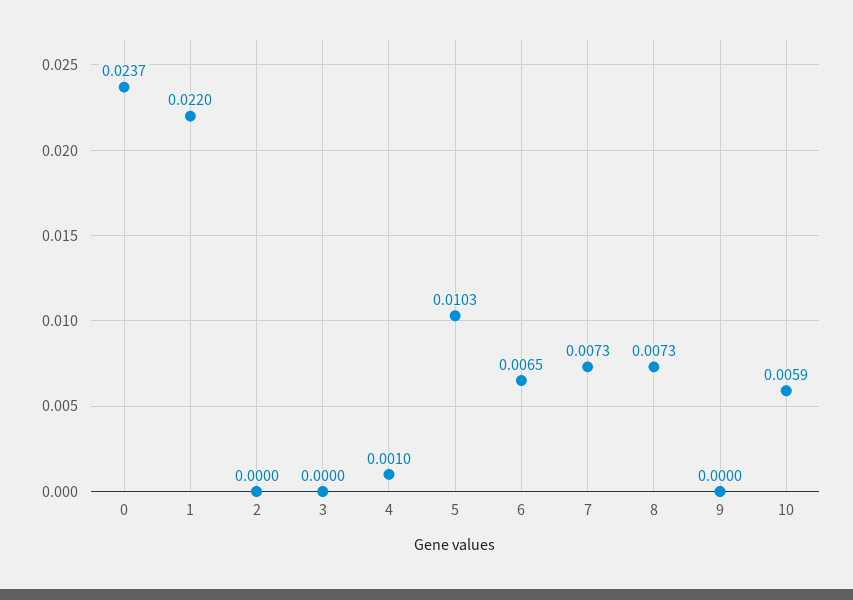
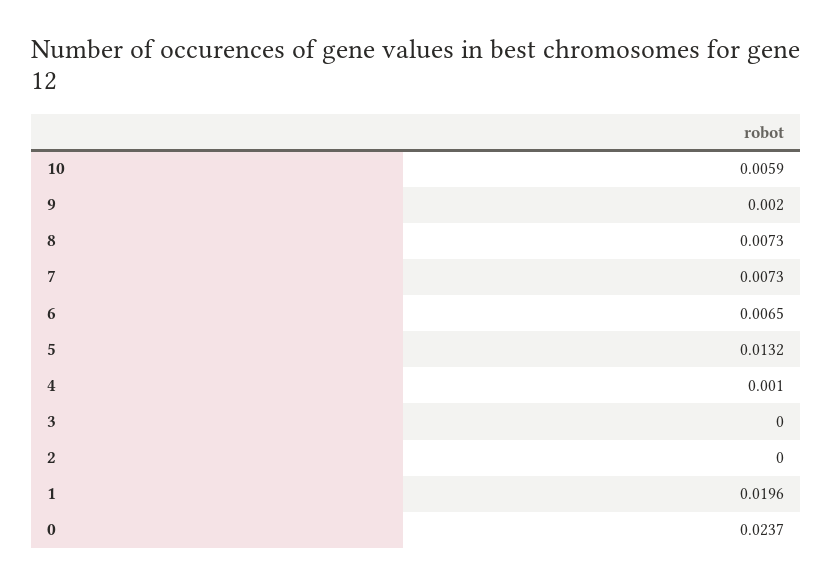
  {
    "0": 0.0237,
-   "1": 0.022,
+   "1": 0.0196,
    "2": 0,
    "3": 0,
    "4": 0.001,
-   "5": 0.0103,
+   "5": 0.0132,
    "6": 0.0065,
    "7": 0.0073,
    "8": 0.0073,
-   "9": 0,
+   "9": 0.002,
    "10": 0.0059
  }

